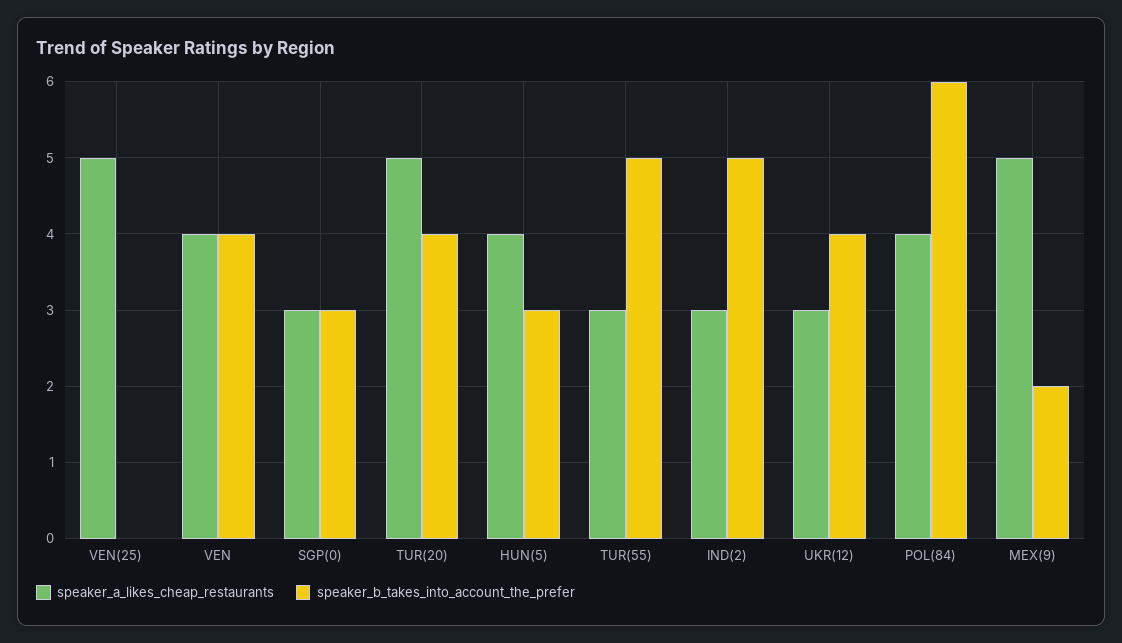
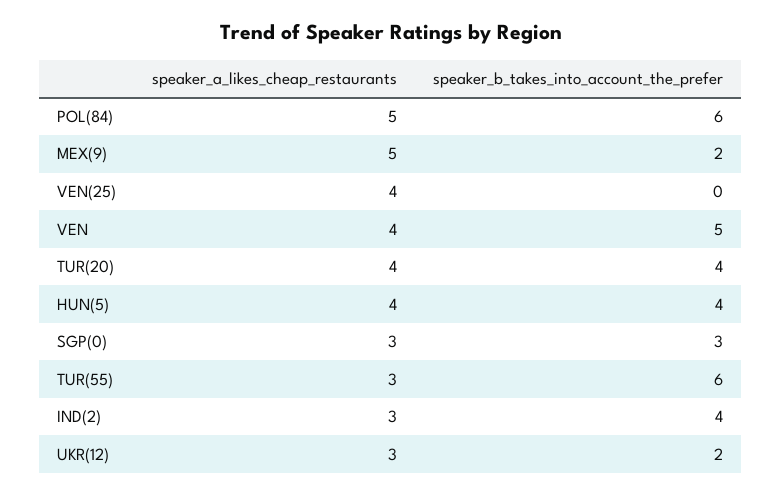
  {
    "speaker_a_likes_cheap_restaurants": {
-     "VEN(25)": 5,
+     "VEN(25)": 4,
      "VEN": 4,
      "SGP(0)": 3,
-     "TUR(20)": 5,
+     "TUR(20)": 4,
      "HUN(5)": 4,
      "TUR(55)": 3,
      "IND(2)": 3,
      "UKR(12)": 3,
-     "POL(84)": 4,
+     "POL(84)": 5,
      "MEX(9)": 5
    },
    "speaker_b_takes_into_account_the_prefer": {
      "VEN(25)": 0,
-     "VEN": 4,
+     "VEN": 5,
      "SGP(0)": 3,
      "TUR(20)": 4,
-     "HUN(5)": 3,
+     "HUN(5)": 4,
-     "TUR(55)": 5,
+     "TUR(55)": 6,
-     "IND(2)": 5,
+     "IND(2)": 4,
-     "UKR(12)": 4,
+     "UKR(12)": 2,
      "POL(84)": 6,
      "MEX(9)": 2
    }
  }

